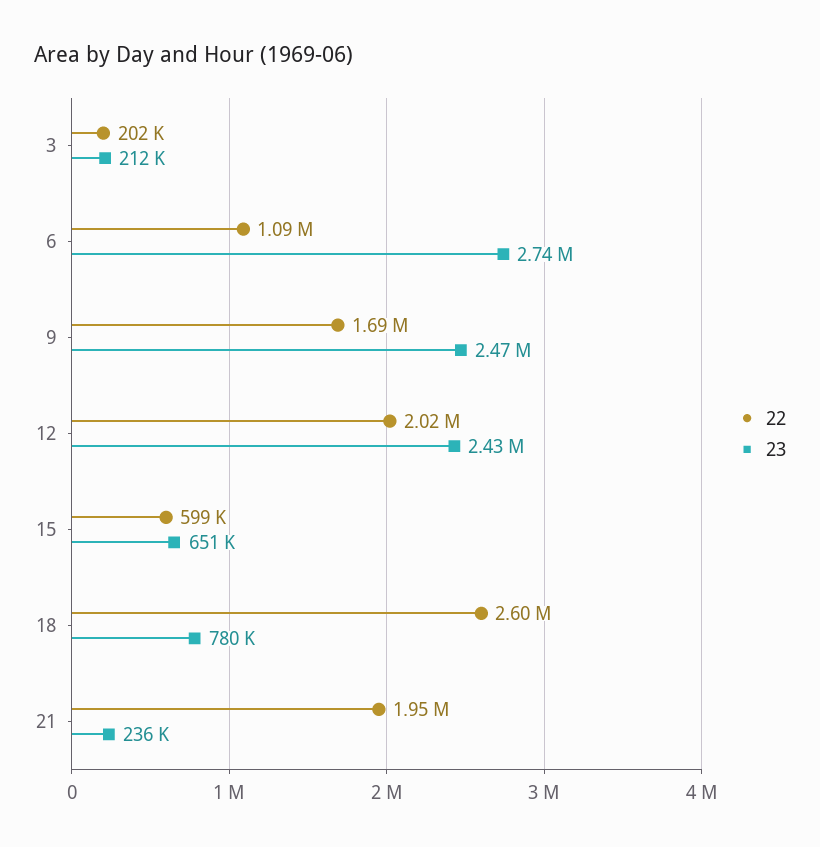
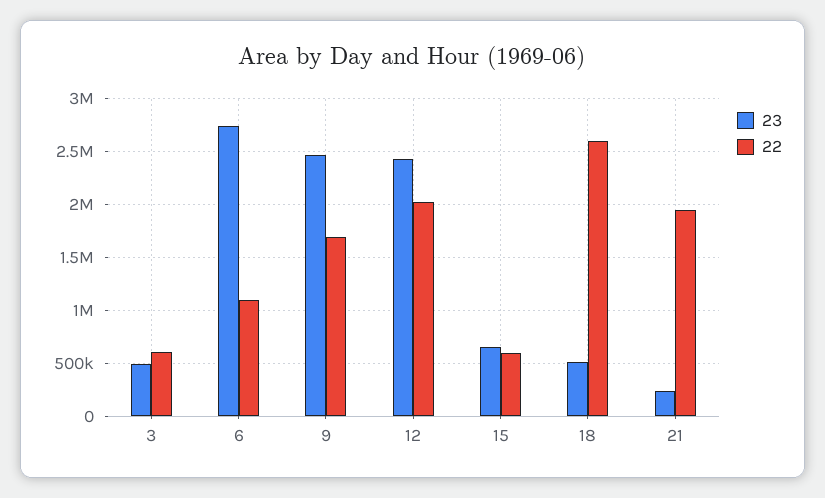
  {
    "22": {
-     "3": 202000,
+     "3": 600000,
      "6": 1090000,
      "9": 1690000,
      "12": 2020000,
      "15": 599000,
      "18": 2600000,
      "21": 1950000
    },
    "23": {
-     "3": 212000,
+     "3": 500000,
      "6": 2740000,
      "9": 2470000,
      "12": 2430000,
      "15": 651000,
-     "18": 780000,
+     "18": 500000,
      "21": 236000
    }
  }

